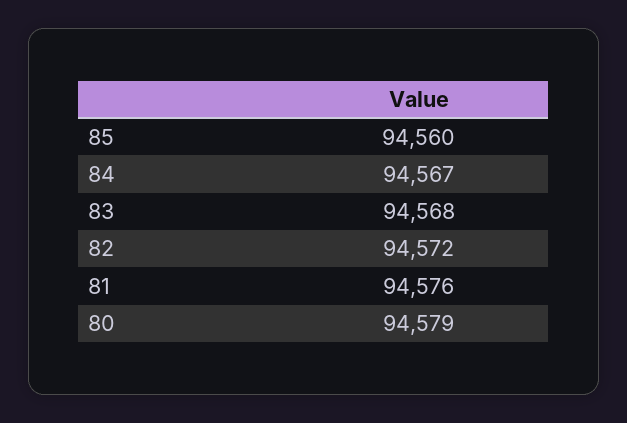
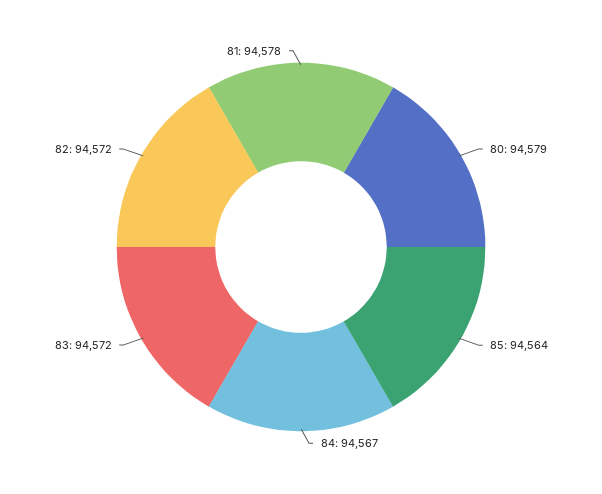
  {
-   "85": 94560,
+   "85": 94564,
    "84": 94567,
-   "83": 94568,
+   "83": 94572,
    "82": 94572,
-   "81": 94576,
+   "81": 94578,
    "80": 94579
  }

